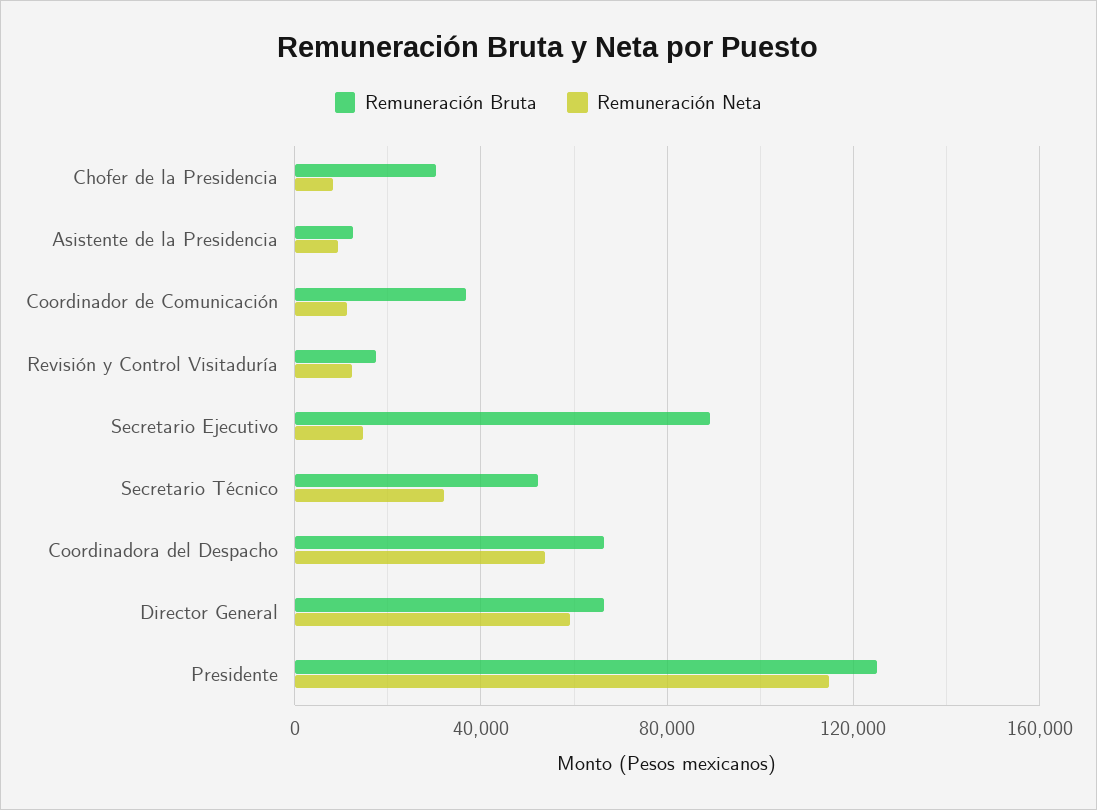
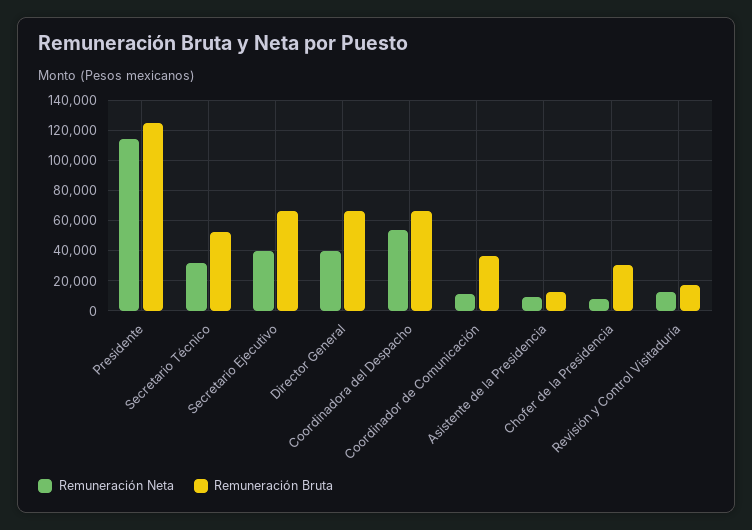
  {
    "Remuneración Bruta": {
      "Chofer de la Presidencia": 30000,
      "Asistente de la Presidencia": 15000,
      "Coordinador de Comunicación": 35000,
      "Revisión y Control Visitaduría": 20000,
-     "Secretario Ejecutivo": 90000,
+     "Secretario Ejecutivo": 65000,
      "Secretario Técnico": 50000,
      "Coordinadora del Despacho": 65000,
      "Director General": 65000,
      "Presidente": 125000
    },
    "Remuneración Neta": {
      "Chofer de la Presidencia": 10000,
      "Asistente de la Presidencia": 10000,
      "Coordinador de Comunicación": 10000,
      "Revisión y Control Visitaduría": 10000,
-     "Secretario Ejecutivo": 15000,
+     "Secretario Ejecutivo": 40000,
      "Secretario Técnico": 30000,
      "Coordinadora del Despacho": 55000,
-     "Director General": 60000,
+     "Director General": 40000,
      "Presidente": 115000
    }
  }

